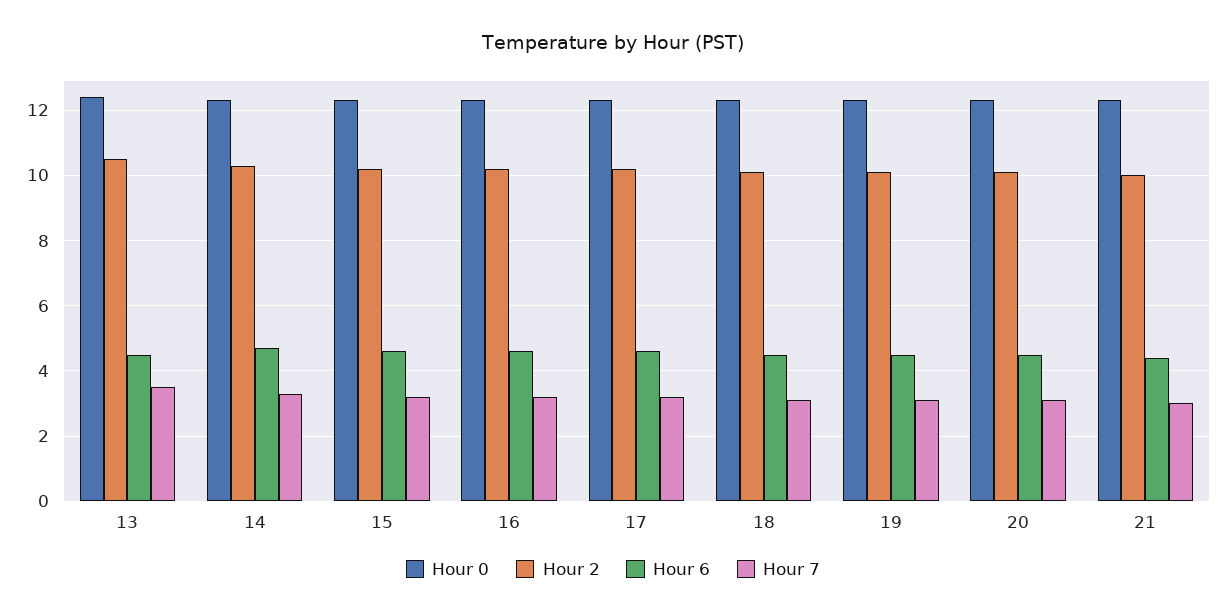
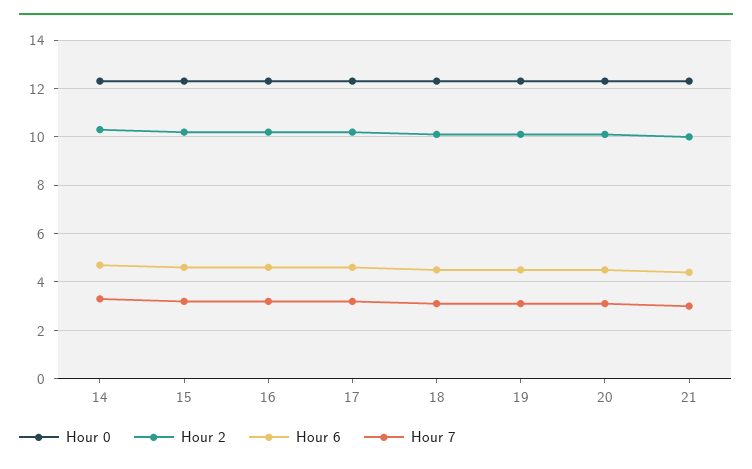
  {
    "Hour 0": {
-     "13": 12.5,
      "14": 12.5,
      "15": 12.5,
      "16": 12.5,
      "17": 12.5,
      "18": 12.5,
      "19": 12.5,
      "20": 12.5,
      "21": 12.5
    },
    "Hour 2": {
-     "13": 10.5,
      "14": 10.5,
      "15": 10,
      "16": 10,
      "17": 10,
      "18": 10,
      "19": 10,
      "20": 10,
      "21": 10
    },
    "Hour 6": {
-     "13": 4.5,
      "14": 4.5,
      "15": 4.5,
      "16": 4.5,
      "17": 4.5,
      "18": 4.5,
      "19": 4.5,
      "20": 4.5,
      "21": 4.5
    },
    "Hour 7": {
-     "13": 3.5,
      "14": 3.5,
      "15": 3,
      "16": 3,
      "17": 3,
      "18": 3,
      "19": 3,
      "20": 3,
      "21": 3
    }
  }

